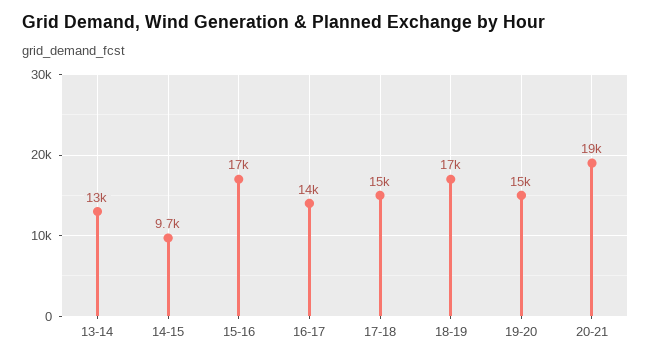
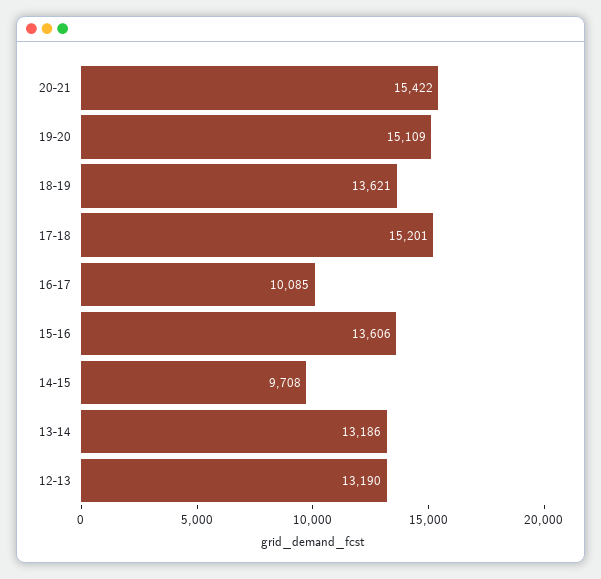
  {
    "13-14": 13186,
    "14-15": 9708,
-   "15-16": 17000,
+   "15-16": 13606,
-   "16-17": 14000,
+   "16-17": 10085,
    "17-18": 15201,
-   "18-19": 17000,
+   "18-19": 13621,
    "19-20": 15109,
-   "20-21": 19000
+   "20-21": 15422,
+   "12-13": 13190
  }

